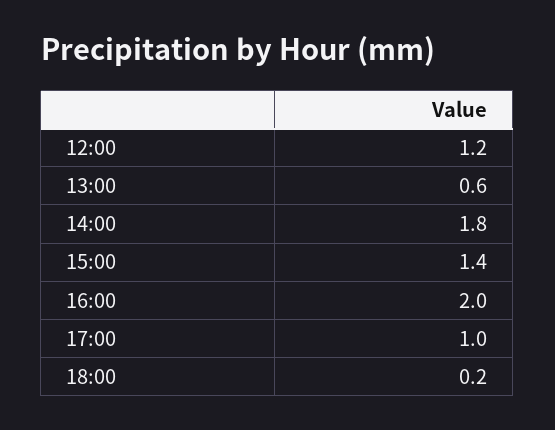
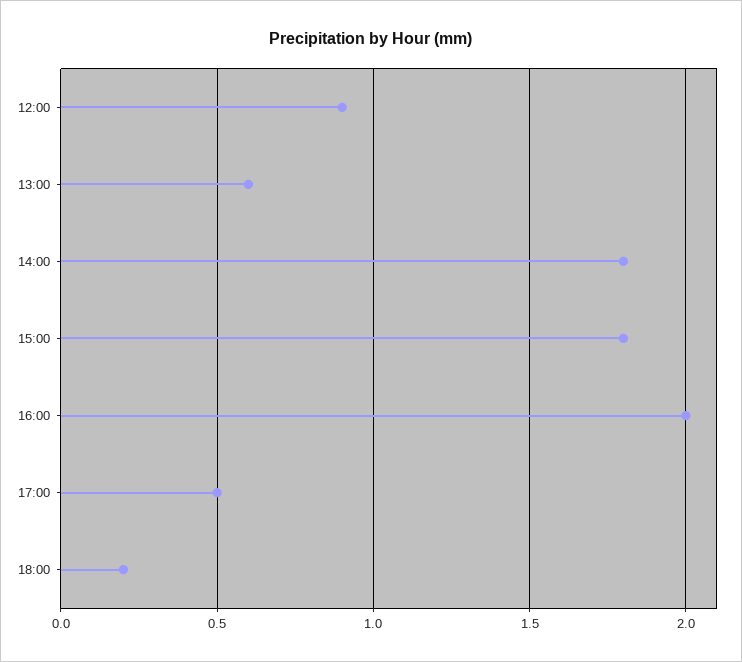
  {
-   "12:00": 1.2,
+   "12:00": 0.9,
    "13:00": 0.6,
    "14:00": 1.8,
-   "15:00": 1.4,
+   "15:00": 1.8,
    "16:00": 2,
-   "17:00": 1,
+   "17:00": 0.5,
    "18:00": 0.2
  }

